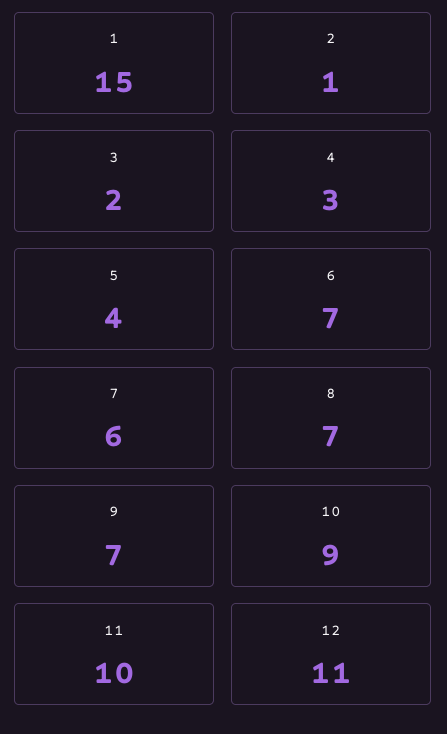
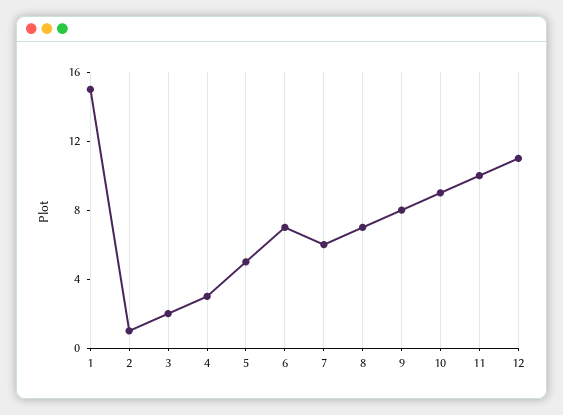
  {
    "1": 15,
    "2": 1,
    "3": 2,
    "4": 3,
-   "5": 4,
+   "5": 5,
    "6": 7,
    "7": 6,
    "8": 7,
-   "9": 7,
+   "9": 8,
    "10": 9,
    "11": 10,
    "12": 11
  }

